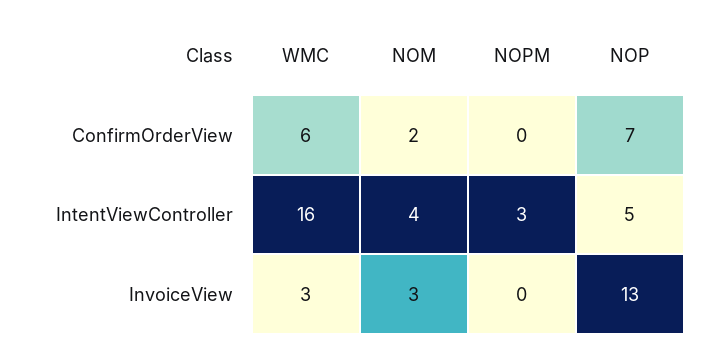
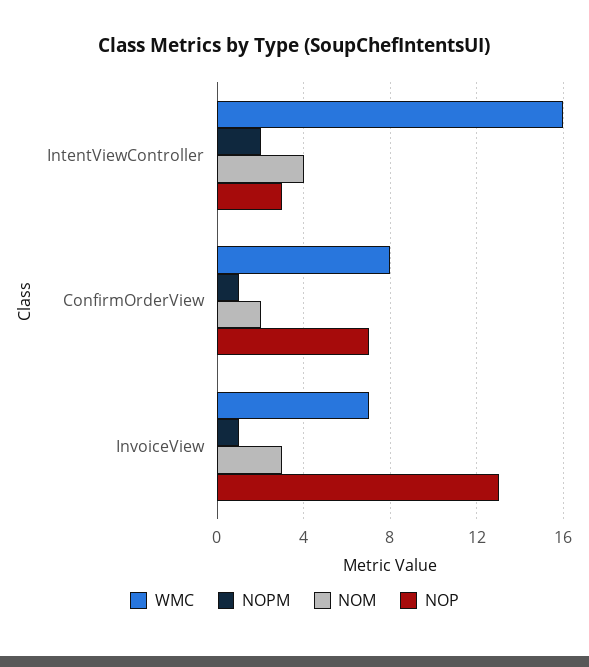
  {
    "WMC": {
-     "ConfirmOrderView": 6,
+     "ConfirmOrderView": 8,
      "IntentViewController": 16,
-     "InvoiceView": 3
+     "InvoiceView": 7
    },
    "NOM": {
      "ConfirmOrderView": 2,
      "IntentViewController": 4,
      "InvoiceView": 3
    },
    "NOPM": {
-     "ConfirmOrderView": 0,
+     "ConfirmOrderView": 1,
-     "IntentViewController": 3,
+     "IntentViewController": 2,
-     "InvoiceView": 0
+     "InvoiceView": 1
    },
    "NOP": {
      "ConfirmOrderView": 7,
-     "IntentViewController": 5,
+     "IntentViewController": 3,
      "InvoiceView": 13
    }
  }

